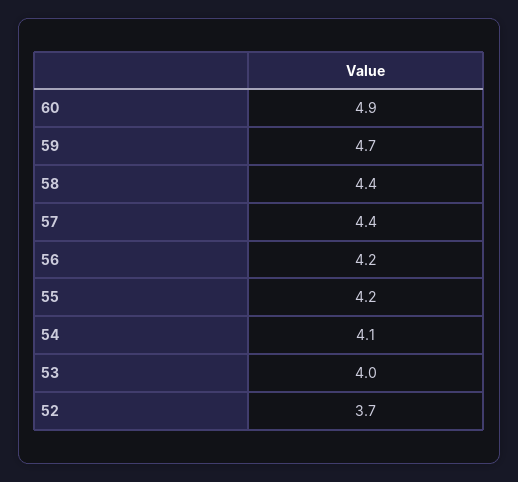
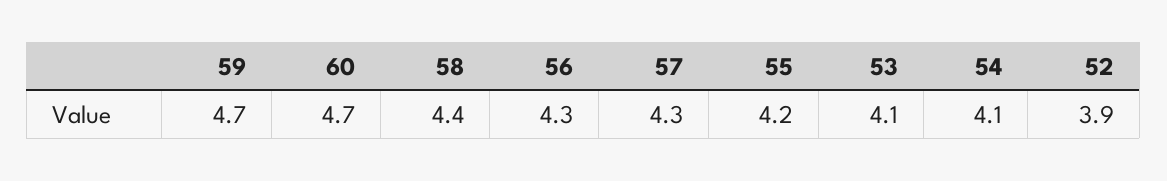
  {
-   "60": 4.9,
+   "60": 4.7,
    "59": 4.7,
    "58": 4.4,
-   "57": 4.4,
+   "57": 4.3,
-   "56": 4.2,
+   "56": 4.3,
    "55": 4.2,
    "54": 4.1,
-   "53": 4,
+   "53": 4.1,
-   "52": 3.7
+   "52": 3.9
  }

